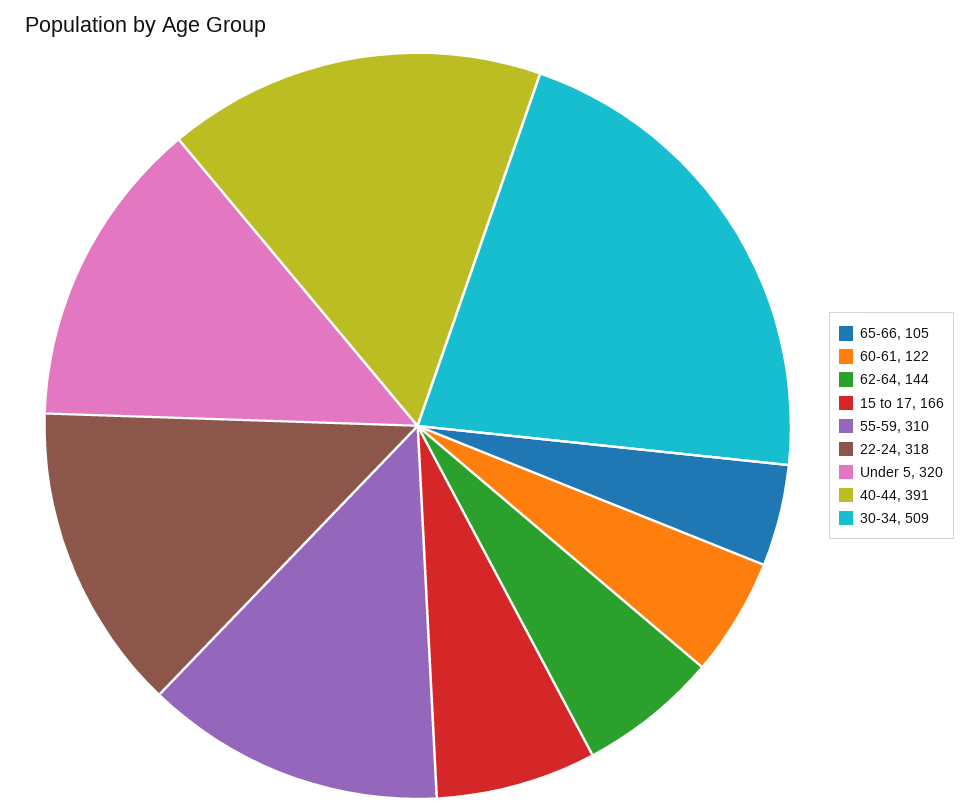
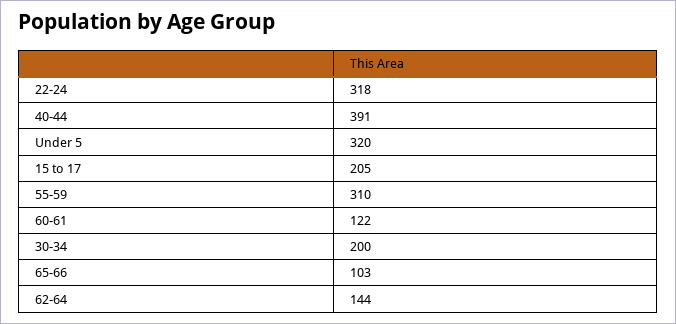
  {
-   "65-66": 105,
+   "65-66": 103,
    "60-61": 122,
    "62-64": 144,
-   "15 to 17": 166,
+   "15 to 17": 205,
    "55-59": 310,
    "22-24": 318,
    "Under 5": 320,
    "40-44": 391,
-   "30-34": 509
+   "30-34": 200
  }

